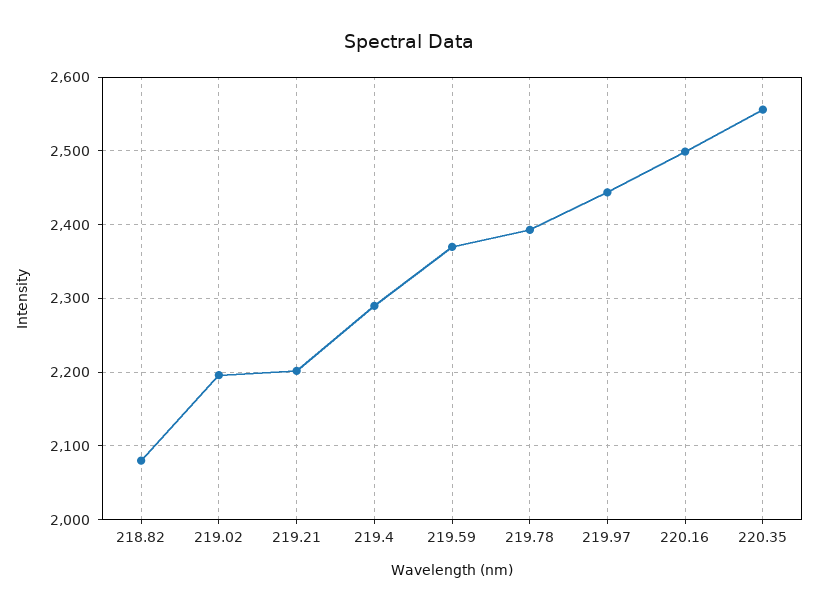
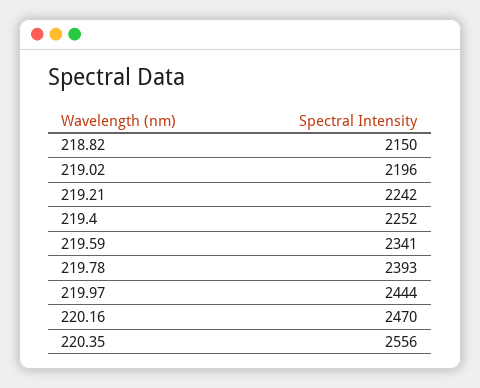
  {
-   "218.82": 2080,
+   "218.82": 2150,
    "219.02": 2196,
-   "219.21": 2200,
+   "219.21": 2242,
-   "219.4": 2290,
+   "219.4": 2252,
-   "219.59": 2370,
+   "219.59": 2341,
    "219.78": 2393,
    "219.97": 2444,
-   "220.16": 2500,
+   "220.16": 2470,
    "220.35": 2556
  }

